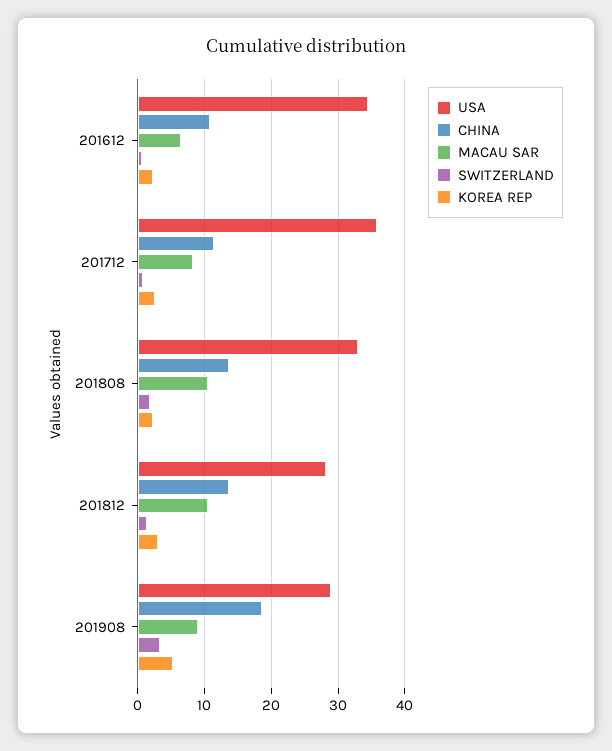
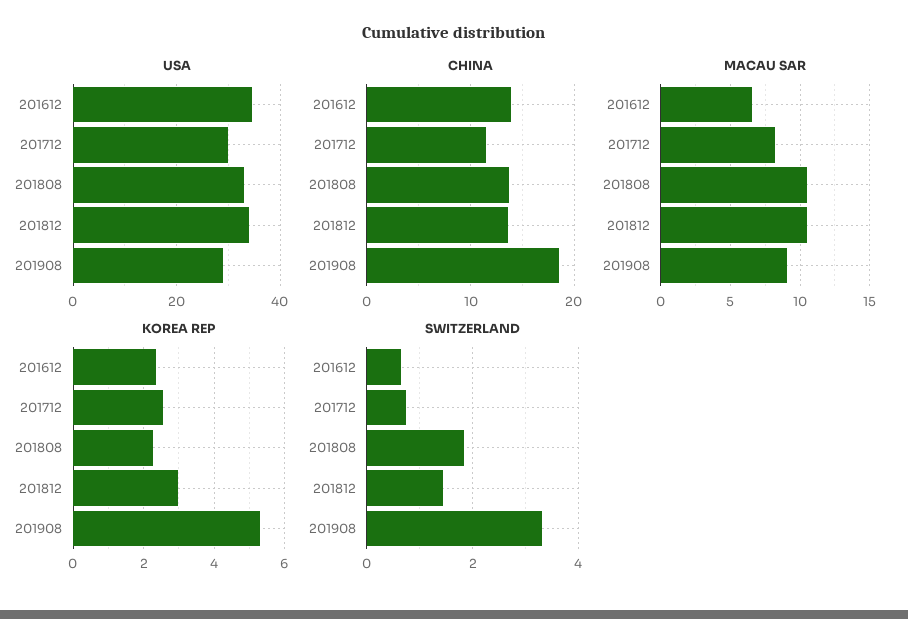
  {
    "USA": {
      "201612": 34,
-     "201712": 36,
+     "201712": 30,
      "201808": 33,
-     "201812": 28,
+     "201812": 34,
      "201908": 29
    },
    "CHINA": {
-     "201612": 11,
+     "201612": 14,
      "201712": 11,
      "201808": 14,
      "201812": 14,
      "201908": 19
    },
    "MACAU SAR": {
      "201612": 6.5,
      "201712": 8,
      "201808": 10.5,
      "201812": 10.5,
      "201908": 9
    },
    "SWITZERLAND": {
      "201612": 0.6,
      "201712": 0.8,
      "201808": 1.8,
      "201812": 1.4,
      "201908": 3.4
    },
    "KOREA REP": {
      "201612": 2.4,
      "201712": 2.6,
      "201808": 2.2,
      "201812": 3,
      "201908": 5.4
    }
  }

